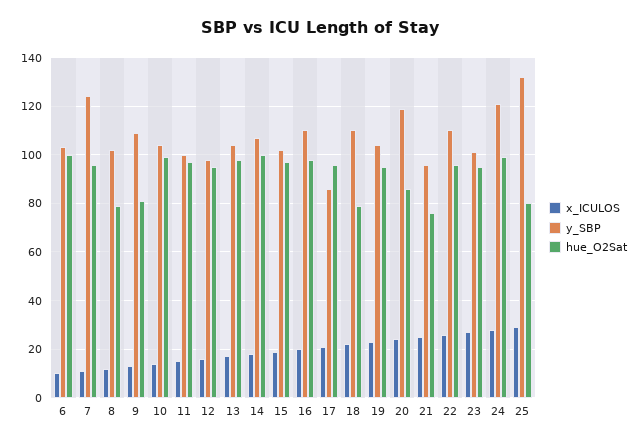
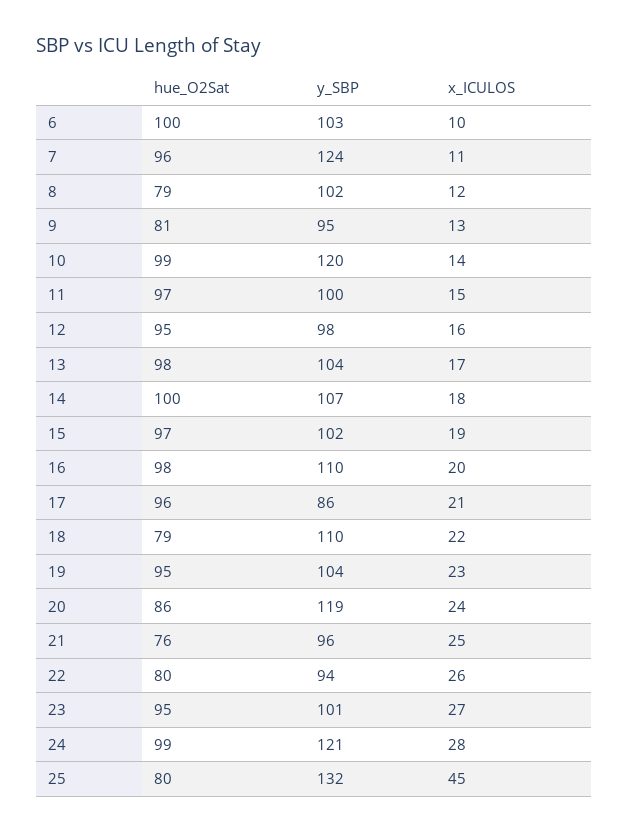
  {
    "x_ICULOS": {
      "6": 10,
      "7": 11,
      "8": 12,
      "9": 13,
      "10": 14,
      "11": 15,
      "12": 16,
      "13": 17,
      "14": 18,
      "15": 19,
      "16": 20,
      "17": 21,
      "18": 22,
      "19": 23,
      "20": 24,
      "21": 25,
      "22": 26,
      "23": 27,
      "24": 28,
-     "25": 30
+     "25": 45
    },
    "y_SBP": {
      "6": 103,
      "7": 124,
      "8": 102,
-     "9": 110,
+     "9": 95,
-     "10": 105,
+     "10": 120,
      "11": 100,
      "12": 98,
      "13": 104,
      "14": 107,
      "15": 102,
      "16": 110,
      "17": 86,
      "18": 110,
      "19": 104,
      "20": 119,
      "21": 96,
-     "22": 110,
+     "22": 94,
      "23": 101,
      "24": 121,
      "25": 132
    },
    "hue_O2Sat": {
      "6": 100,
      "7": 96,
      "8": 79,
      "9": 81,
      "10": 99,
      "11": 97,
      "12": 95,
      "13": 98,
      "14": 100,
      "15": 97,
      "16": 98,
      "17": 96,
      "18": 79,
      "19": 95,
      "20": 86,
      "21": 76,
-     "22": 95,
+     "22": 80,
      "23": 95,
      "24": 99,
      "25": 80
    }
  }

